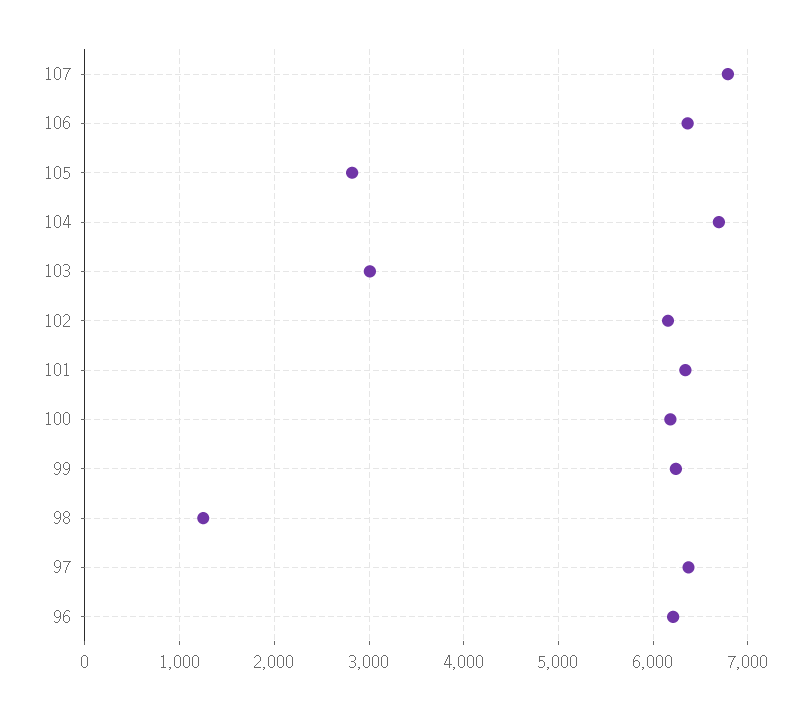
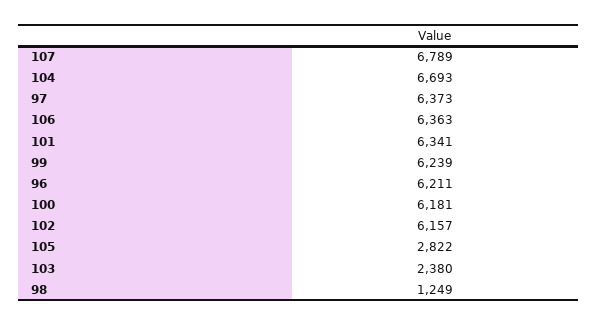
  {
    "107": 6789,
    "106": 6363,
    "105": 2822,
    "104": 6693,
-   "103": 3000,
+   "103": 2380,
    "102": 6157,
    "101": 6341,
    "100": 6181,
    "99": 6239,
    "98": 1249,
    "97": 6373,
    "96": 6211
  }

